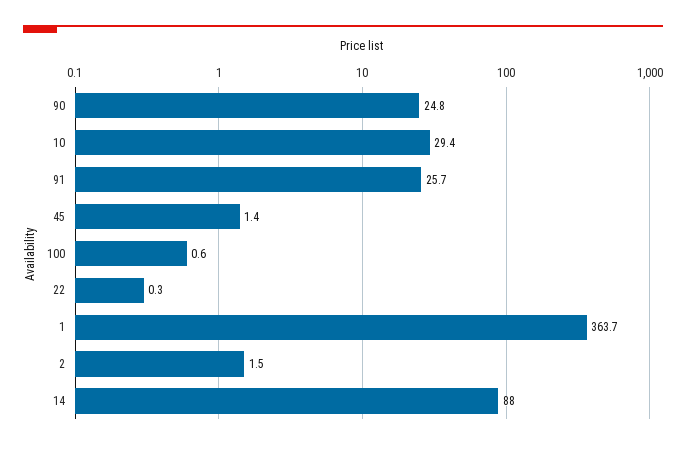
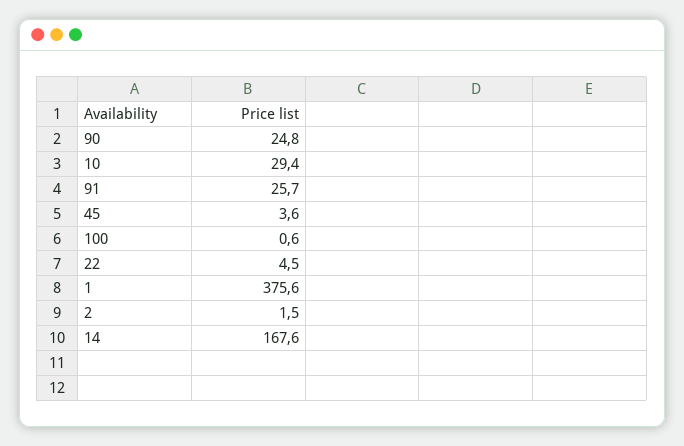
  {
    "90": 24.8,
    "10": 29.4,
    "91": 25.7,
-   "45": 1.4,
+   "45": 3.6,
    "100": 0.6,
-   "22": 0.3,
+   "22": 4.5,
-   "1": 363.7,
+   "1": 375.6,
    "2": 1.5,
-   "14": 88
+   "14": 167.6
  }

